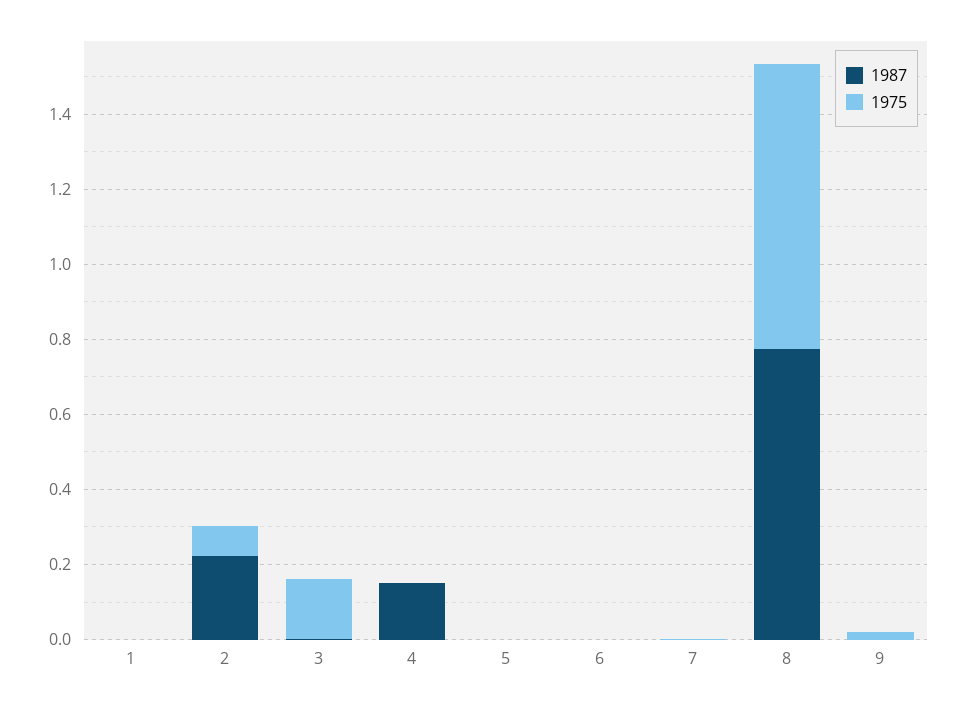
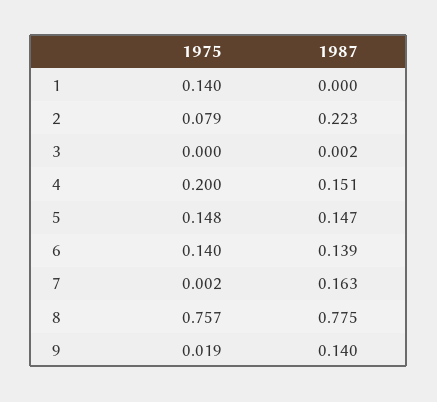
  {
    "1987": {
      "1": 0,
      "2": 0.223,
      "3": 0.002,
      "4": 0.151,
-     "5": 0,
+     "5": 0.147,
-     "6": 0,
+     "6": 0.139,
-     "7": 0,
+     "7": 0.163,
      "8": 0.775,
-     "9": 0
+     "9": 0.14
    },
    "1975": {
-     "1": 0,
+     "1": 0.14,
      "2": 0.079,
-     "3": 0.15,
+     "3": 0,
-     "4": 0,
+     "4": 0.2,
-     "5": 0,
+     "5": 0.148,
-     "6": 0,
+     "6": 0.14,
      "7": 0.002,
      "8": 0.757,
      "9": 0.019
    }
  }

